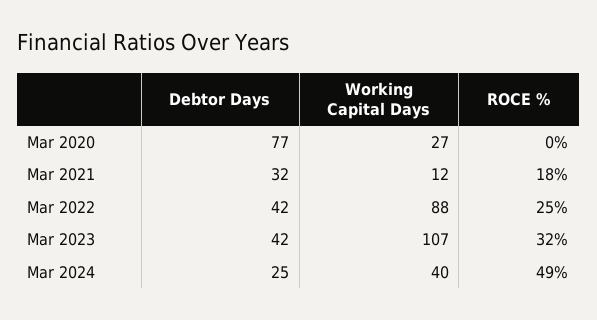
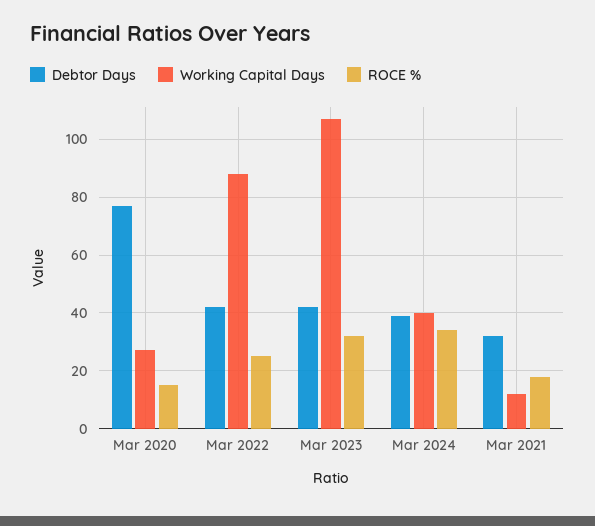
  {
    "Debtor Days": {
      "Mar 2020": 77,
      "Mar 2021": 32,
      "Mar 2022": 42,
      "Mar 2023": 42,
-     "Mar 2024": 25
+     "Mar 2024": 40
    },
    "Working Capital Days": {
      "Mar 2020": 27,
      "Mar 2021": 12,
      "Mar 2022": 88,
      "Mar 2023": 107,
      "Mar 2024": 40
    },
    "ROCE %": {
-     "Mar 2020": 0,
+     "Mar 2020": 15,
      "Mar 2021": 18,
      "Mar 2022": 25,
      "Mar 2023": 32,
-     "Mar 2024": 49
+     "Mar 2024": 35
    }
  }

